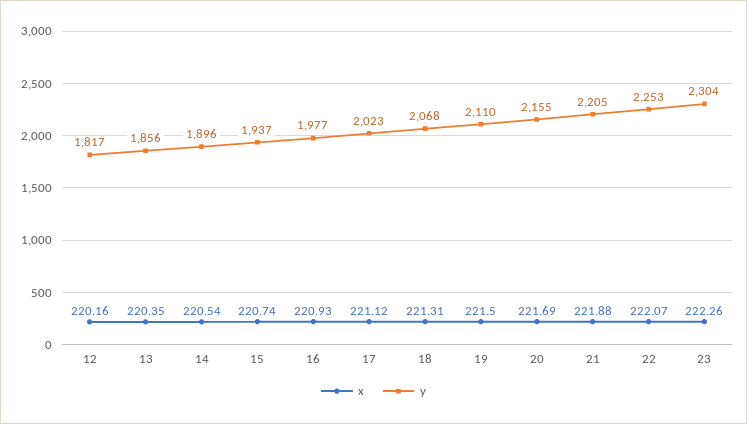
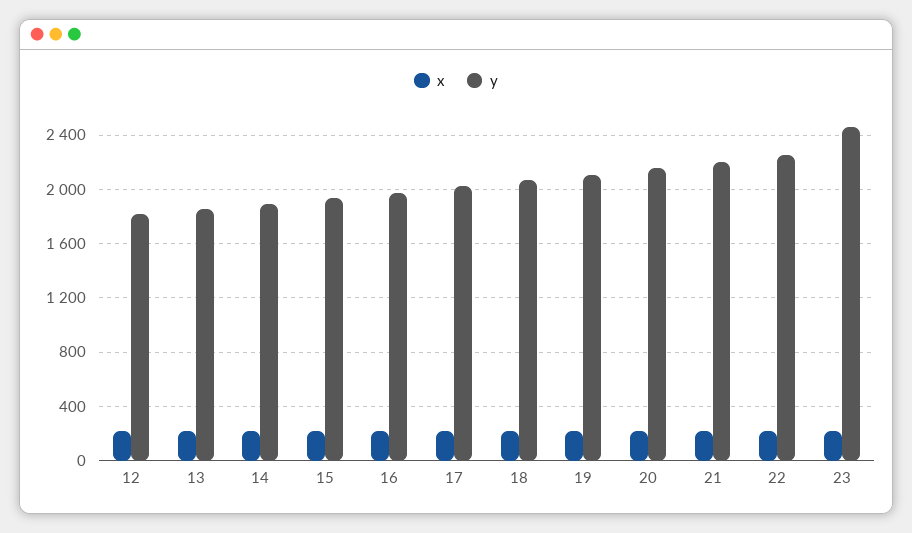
  {
    "x": {
      "12": 220.16,
      "13": 220.35,
      "14": 220.54,
      "15": 220.74,
      "16": 220.93,
      "17": 221.12,
      "18": 221.31,
      "19": 221.5,
      "20": 221.69,
      "21": 221.88,
      "22": 222.07,
      "23": 222.26
    },
    "y": {
      "12": 1817,
      "13": 1856,
      "14": 1896,
      "15": 1937,
      "16": 1977,
      "17": 2023,
      "18": 2068,
      "19": 2110,
      "20": 2155,
      "21": 2205,
      "22": 2253,
-     "23": 2304
+     "23": 2450
    }
  }

